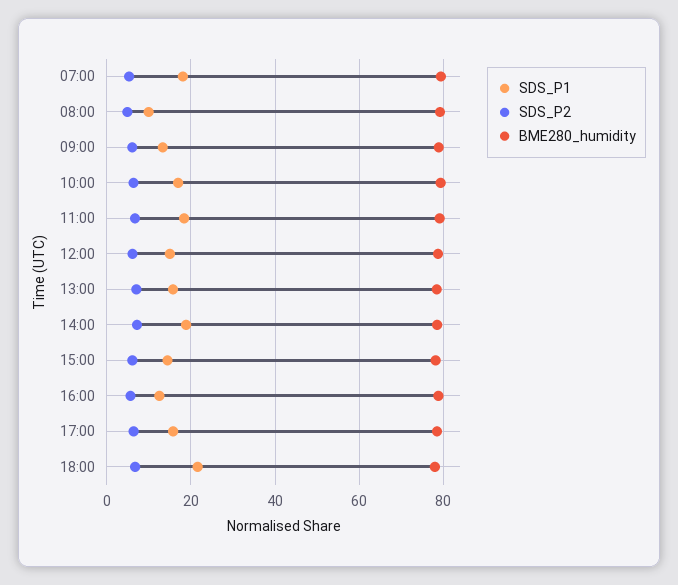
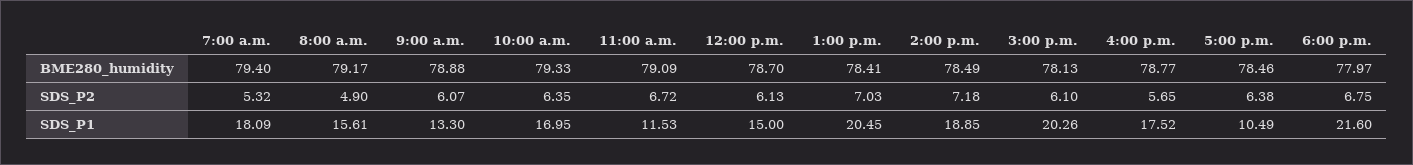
  {
    "SDS_P1": {
      "07:00": 18.09,
-     "08:00": 10,
+     "08:00": 15.61,
      "09:00": 13.3,
      "10:00": 16.95,
-     "11:00": 18,
+     "11:00": 11.53,
      "12:00": 15,
-     "13:00": 16,
+     "13:00": 20.45,
      "14:00": 18.85,
-     "15:00": 14,
+     "15:00": 20.26,
-     "16:00": 12,
+     "16:00": 17.52,
-     "17:00": 16,
+     "17:00": 10.49,
      "18:00": 21.6
    },
    "SDS_P2": {
      "07:00": 5.32,
      "08:00": 4.9,
      "09:00": 6.07,
      "10:00": 6.35,
      "11:00": 6.72,
      "12:00": 6.13,
      "13:00": 7.03,
      "14:00": 7.18,
      "15:00": 6.1,
      "16:00": 5.65,
      "17:00": 6.38,
      "18:00": 6.75
    },
    "BME280_humidity": {
      "07:00": 79.4,
      "08:00": 79.17,
      "09:00": 78.88,
      "10:00": 79.33,
      "11:00": 79.09,
      "12:00": 78.7,
      "13:00": 78.41,
      "14:00": 78.49,
      "15:00": 78.13,
      "16:00": 78.77,
      "17:00": 78.46,
      "18:00": 77.97
    }
  }

